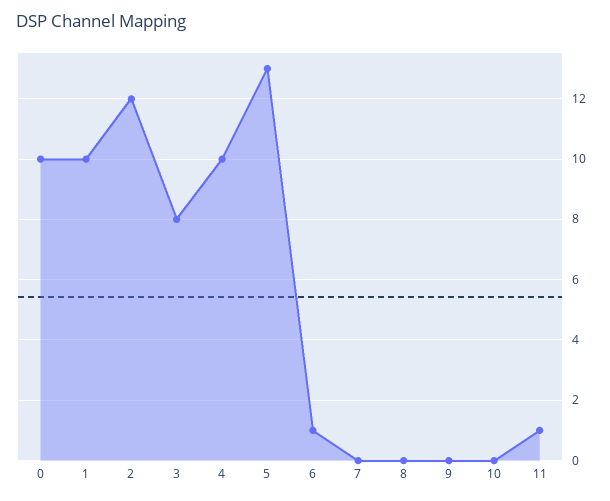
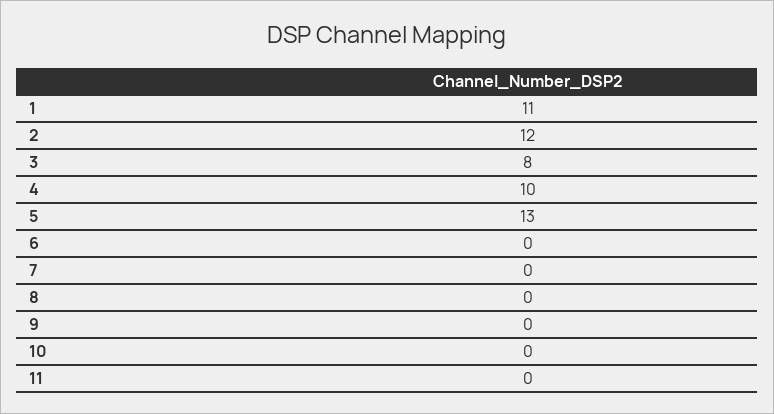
  {
-   "0": 10,
-   "1": 10,
+   "1": 11,
    "2": 12,
    "3": 8,
    "4": 10,
    "5": 13,
-   "6": 1,
+   "6": 0,
    "7": 0,
    "8": 0,
    "9": 0,
    "10": 0,
-   "11": 1
+   "11": 0
  }

